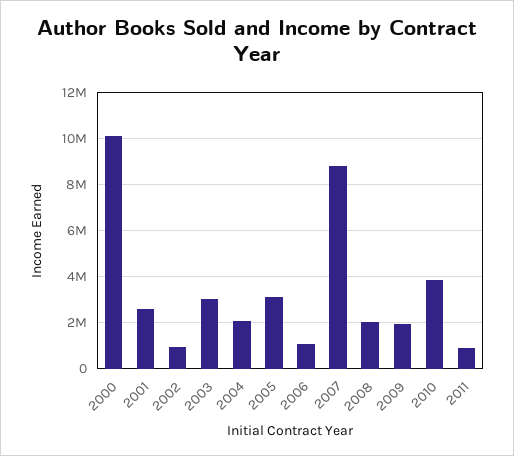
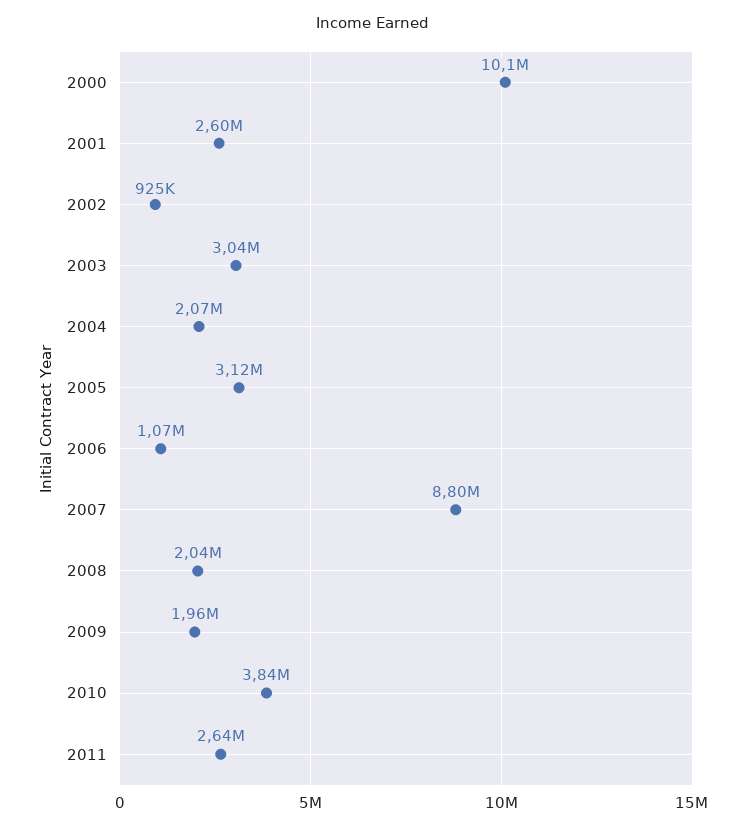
  {
    "2000": 10100000,
    "2001": 2600000,
    "2002": 925000,
    "2003": 3040000,
    "2004": 2070000,
    "2005": 3120000,
    "2006": 1070000,
    "2007": 8800000,
    "2008": 2040000,
    "2009": 1960000,
    "2010": 3840000,
-   "2011": 1000000
+   "2011": 2640000
  }

